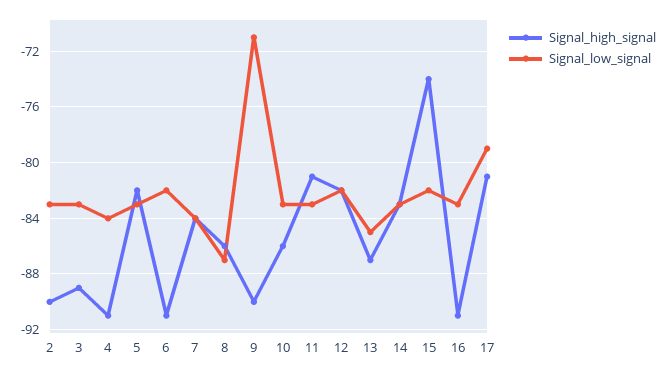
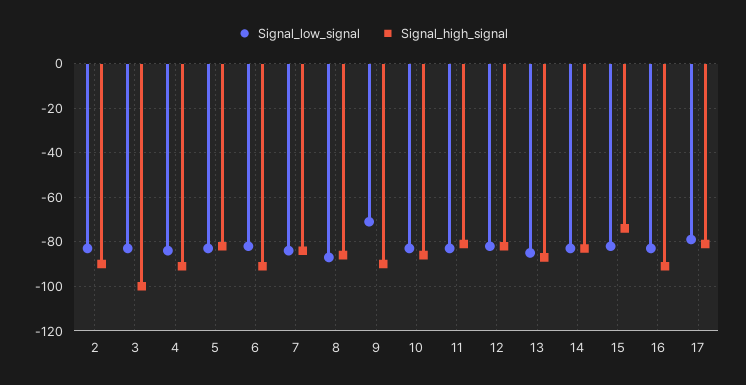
  {
    "Signal_high_signal": {
      "2": -90,
-     "3": -89,
+     "3": -100,
      "4": -91,
      "5": -82,
      "6": -91,
      "7": -84,
      "8": -86,
      "9": -90,
      "10": -86,
      "11": -81,
      "12": -82,
      "13": -87,
      "14": -83,
      "15": -74,
      "16": -91,
      "17": -81
    },
    "Signal_low_signal": {
      "2": -83,
      "3": -83,
      "4": -84,
      "5": -83,
      "6": -82,
      "7": -84,
      "8": -87,
      "9": -71,
      "10": -83,
      "11": -83,
      "12": -82,
      "13": -85,
      "14": -83,
      "15": -82,
      "16": -83,
      "17": -79
    }
  }

